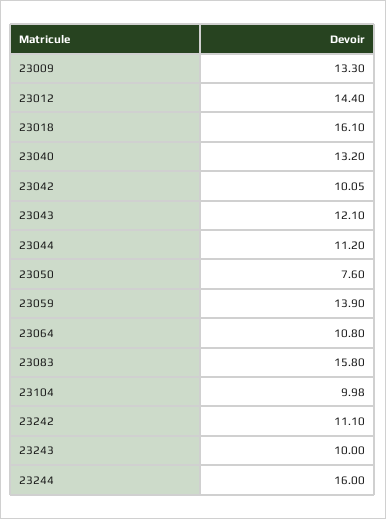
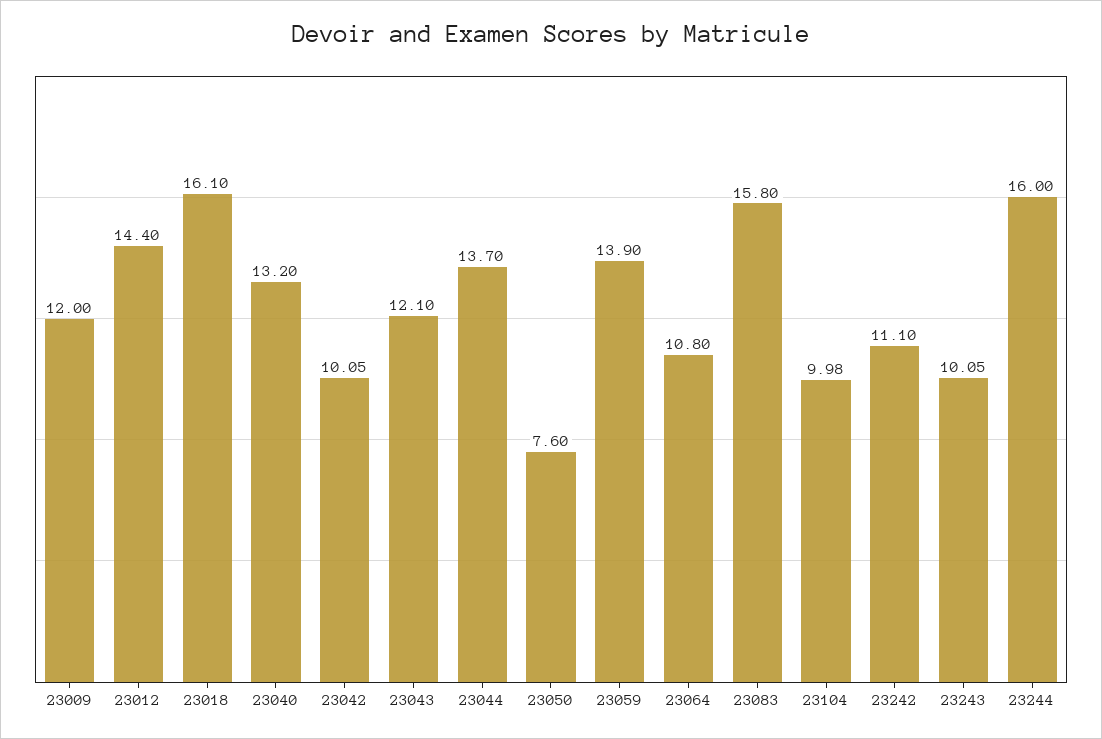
  {
-   "23009": 13.3,
+   "23009": 12,
    "23012": 14.4,
    "23018": 16.1,
    "23040": 13.2,
    "23042": 10.05,
    "23043": 12.1,
-   "23044": 11.2,
+   "23044": 13.7,
    "23050": 7.6,
    "23059": 13.9,
    "23064": 10.8,
    "23083": 15.8,
    "23104": 9.98,
    "23242": 11.1,
-   "23243": 10,
+   "23243": 10.05,
    "23244": 16
  }

